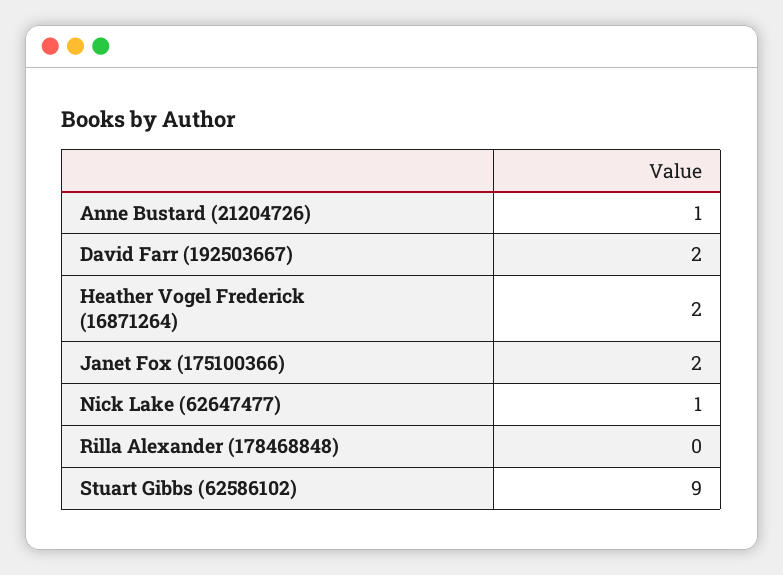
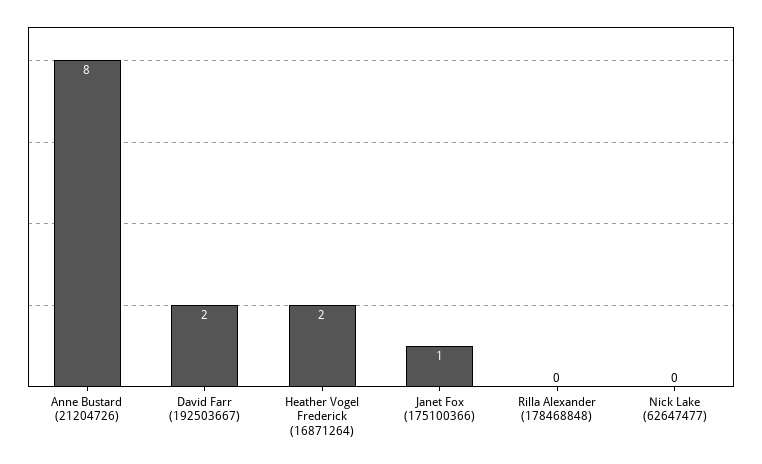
  {
-   "Anne Bustard (21204726)": 1,
+   "Anne Bustard (21204726)": 8,
    "David Farr (192503667)": 2,
    "Heather Vogel Frederick (16871264)": 2,
-   "Janet Fox (175100366)": 2,
+   "Janet Fox (175100366)": 1,
-   "Nick Lake (62647477)": 1,
+   "Nick Lake (62647477)": 0,
-   "Rilla Alexander (178468848)": 0,
+   "Rilla Alexander (178468848)": 0
-   "Stuart Gibbs (62586102)": 9
  }

